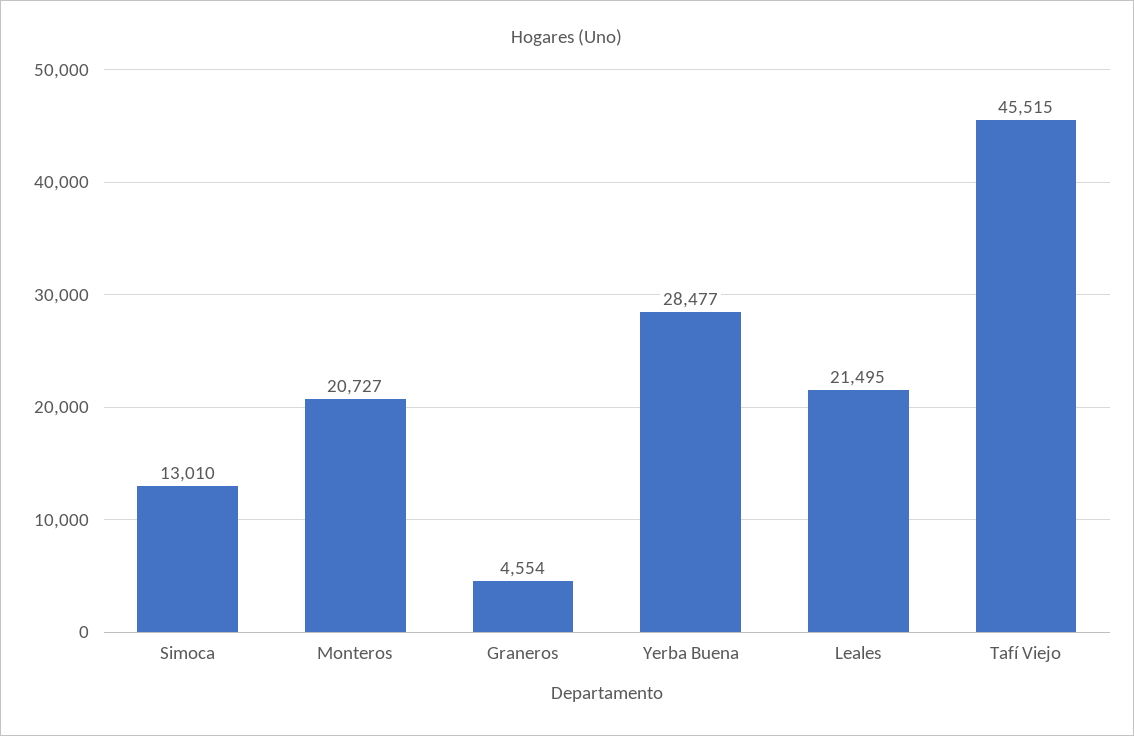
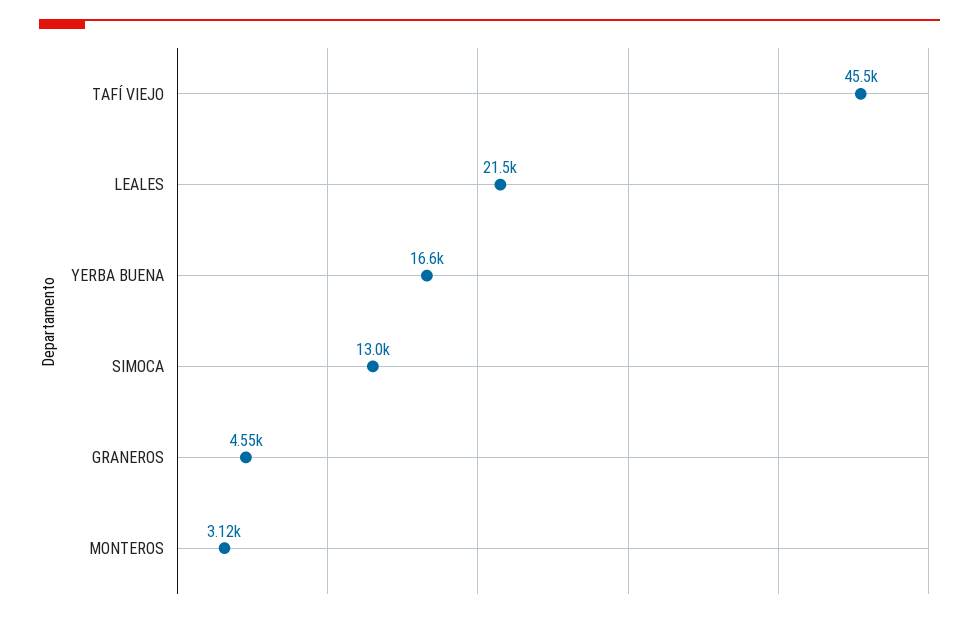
  {
    "Simoca": 13010,
-   "Monteros": 20727,
+   "Monteros": 3120,
    "Graneros": 4554,
-   "Yerba Buena": 28477,
+   "Yerba Buena": 16600,
    "Leales": 21495,
    "Tafí Viejo": 45515
  }

